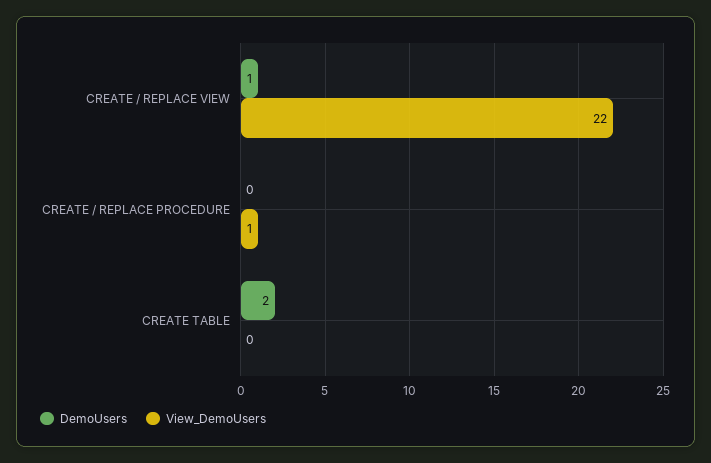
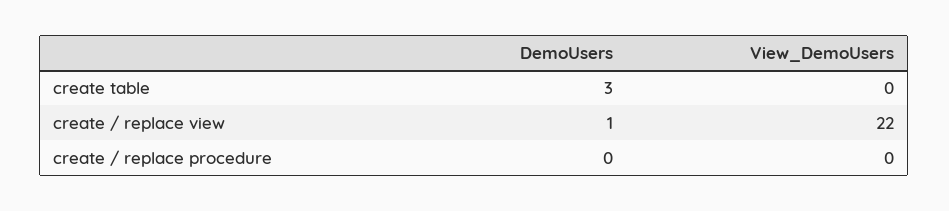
  {
    "DemoUsers": {
      "CREATE / REPLACE VIEW": 1,
      "CREATE / REPLACE PROCEDURE": 0,
-     "CREATE TABLE": 2
+     "CREATE TABLE": 3
    },
    "View_DemoUsers": {
      "CREATE / REPLACE VIEW": 22,
-     "CREATE / REPLACE PROCEDURE": 1,
+     "CREATE / REPLACE PROCEDURE": 0,
      "CREATE TABLE": 0
    }
  }

